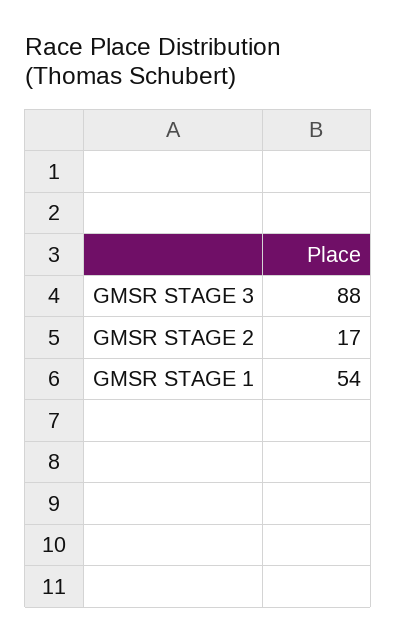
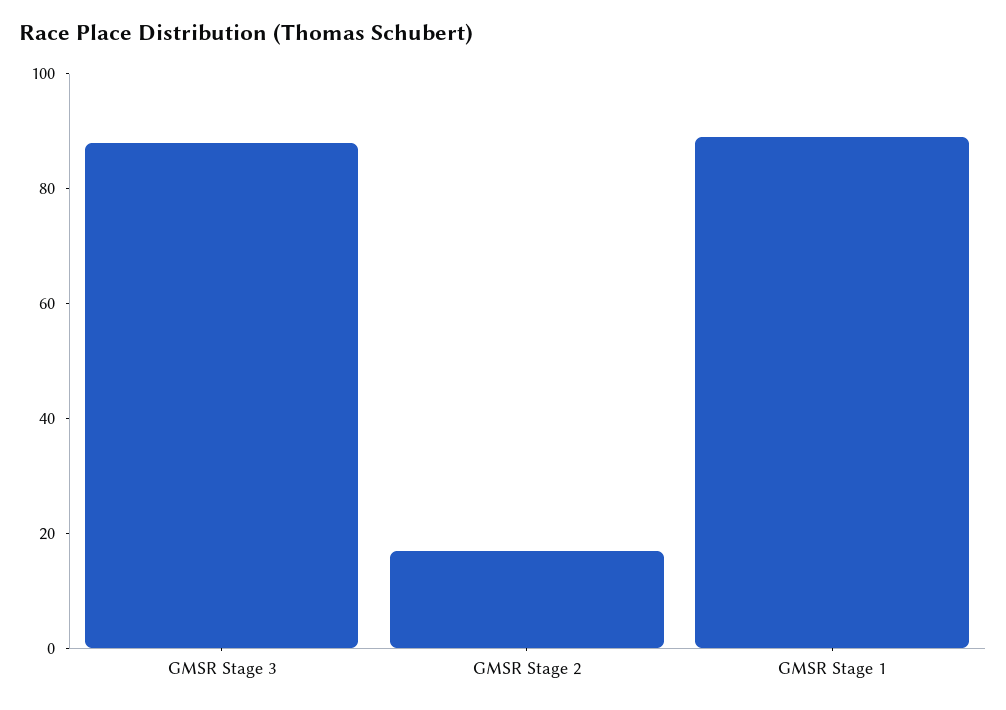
  {
    "GMSR STAGE 3": 88,
    "GMSR STAGE 2": 17,
-   "GMSR STAGE 1": 54
+   "GMSR STAGE 1": 90
  }

